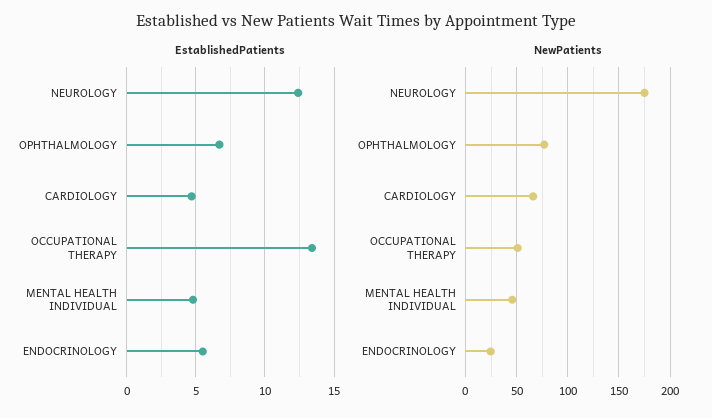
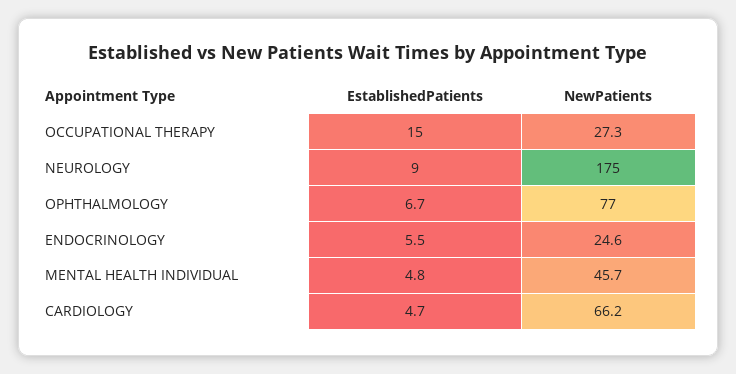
  {
    "EstablishedPatients": {
-     "NEUROLOGY": 12.5,
+     "NEUROLOGY": 9,
      "OPHTHALMOLOGY": 6.7,
      "CARDIOLOGY": 4.7,
-     "OCCUPATIONAL THERAPY": 13.5,
+     "OCCUPATIONAL THERAPY": 15,
      "MENTAL HEALTH INDIVIDUAL": 4.8,
      "ENDOCRINOLOGY": 5.5
    },
    "NewPatients": {
      "NEUROLOGY": 175,
      "OPHTHALMOLOGY": 77,
      "CARDIOLOGY": 66.2,
-     "OCCUPATIONAL THERAPY": 50,
+     "OCCUPATIONAL THERAPY": 27.3,
      "MENTAL HEALTH INDIVIDUAL": 45.7,
      "ENDOCRINOLOGY": 24.6
    }
  }

